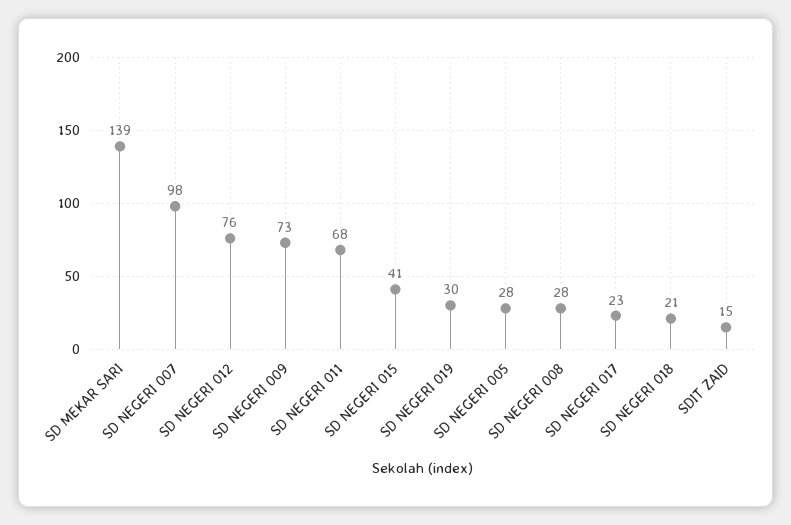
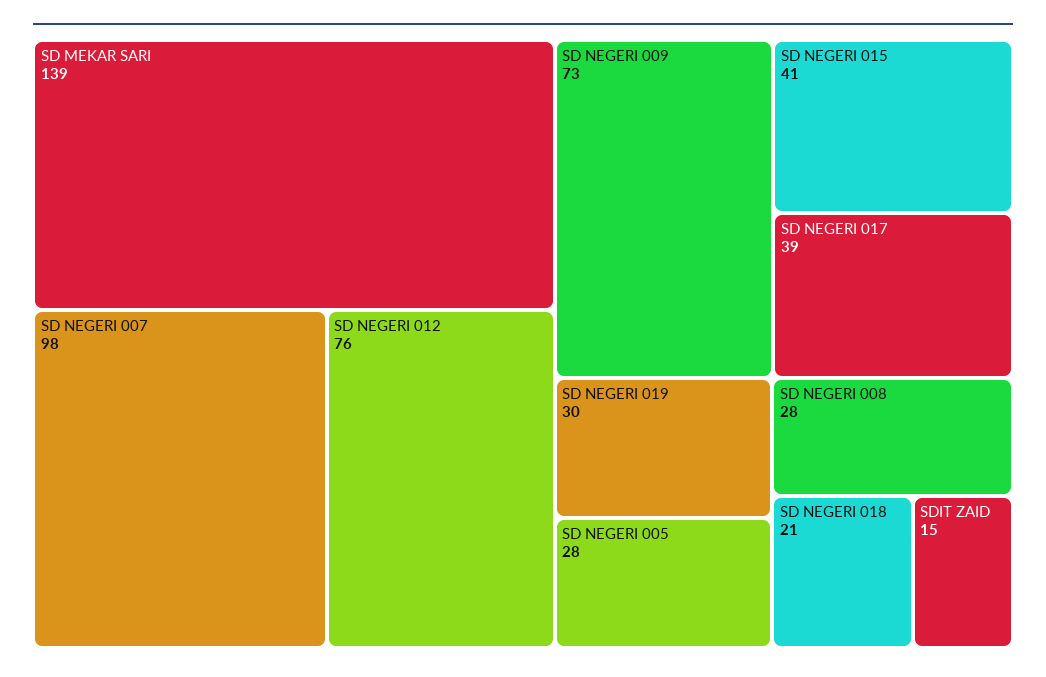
  {
    "SD MEKAR SARI": 139,
    "SD NEGERI 007": 98,
    "SD NEGERI 012": 76,
    "SD NEGERI 009": 73,
-   "SD NEGERI 011": 68,
    "SD NEGERI 015": 41,
    "SD NEGERI 019": 30,
    "SD NEGERI 005": 28,
    "SD NEGERI 008": 28,
-   "SD NEGERI 017": 23,
+   "SD NEGERI 017": 39,
    "SD NEGERI 018": 21,
    "SDIT ZAID": 15
  }

